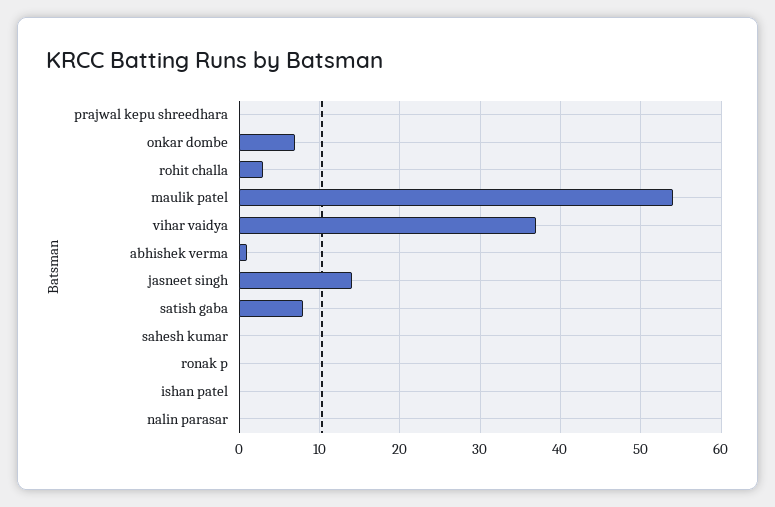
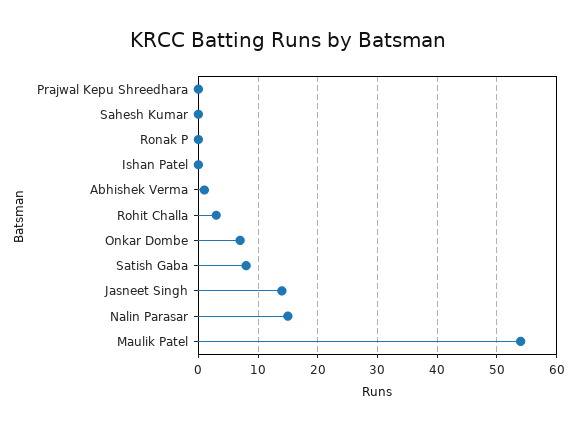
  {
    "prajwal kepu shreedhara": 0,
    "onkar dombe": 7,
    "rohit challa": 3,
    "maulik patel": 54,
-   "vihar vaidya": 37,
    "abhishek verma": 1,
    "jasneet singh": 14,
    "satish gaba": 8,
    "sahesh kumar": 0,
    "ronak p": 0,
    "ishan patel": 0,
-   "nalin parasar": 0
+   "nalin parasar": 15
  }

